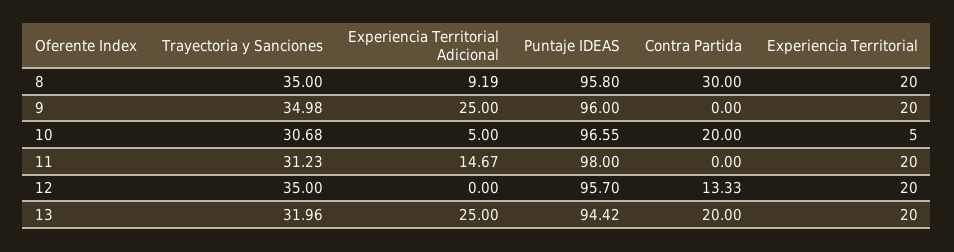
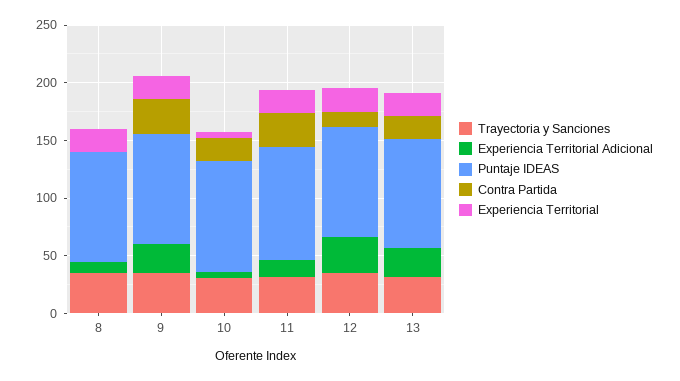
  {
    "Trayectoria y Sanciones": {
      "8": 35,
      "9": 34.98,
      "10": 30.68,
      "11": 31.23,
      "12": 35,
      "13": 31.96
    },
    "Experiencia Territorial Adicional": {
      "8": 9.19,
      "9": 25,
      "10": 5,
      "11": 14.67,
-     "12": 0,
+     "12": 30,
      "13": 25
    },
    "Puntaje IDEAS": {
      "8": 95.8,
      "9": 96,
      "10": 96.55,
      "11": 98,
      "12": 95.7,
      "13": 94.42
    },
    "Contra Partida": {
-     "8": 30,
+     "8": 0,
-     "9": 0,
+     "9": 30,
      "10": 20,
-     "11": 0,
+     "11": 30,
      "12": 13.33,
      "13": 20
    },
    "Experiencia Territorial": {
      "8": 20,
      "9": 20,
      "10": 5,
      "11": 20,
      "12": 20,
      "13": 20
    }
  }

